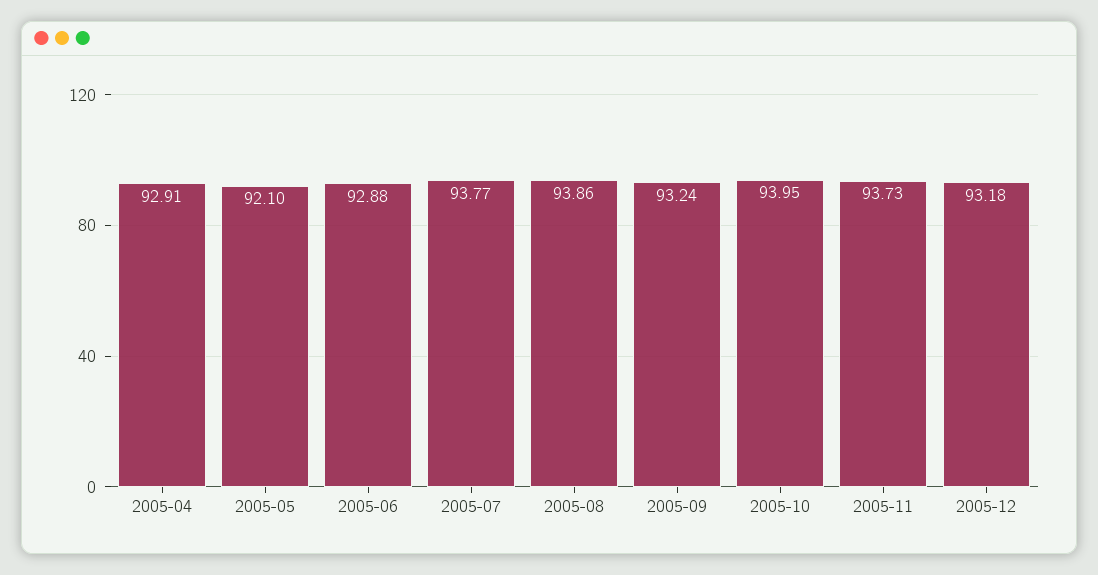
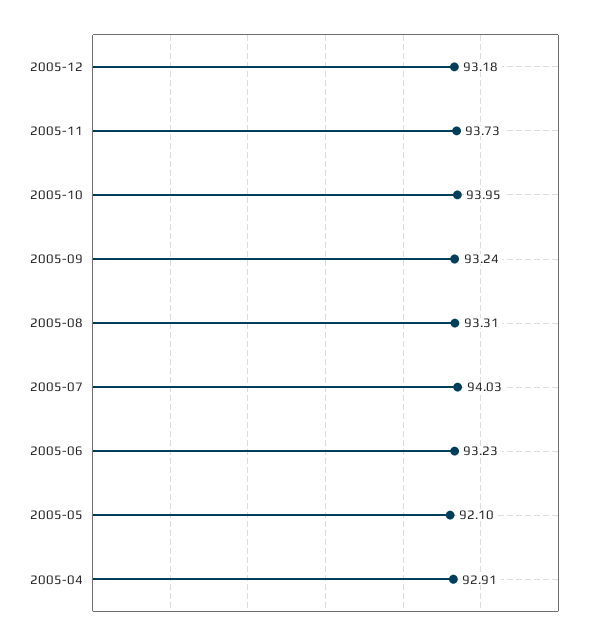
  {
    "2005-04": 92.91,
    "2005-05": 92.1,
-   "2005-06": 92.88,
+   "2005-06": 93.23,
-   "2005-07": 93.77,
+   "2005-07": 94.03,
-   "2005-08": 93.86,
+   "2005-08": 93.31,
    "2005-09": 93.24,
    "2005-10": 93.95,
    "2005-11": 93.73,
    "2005-12": 93.18
  }

